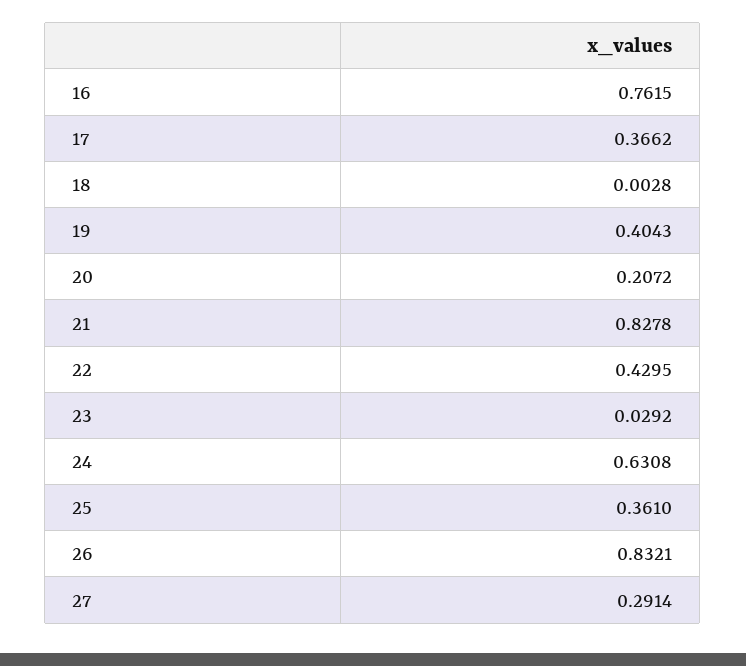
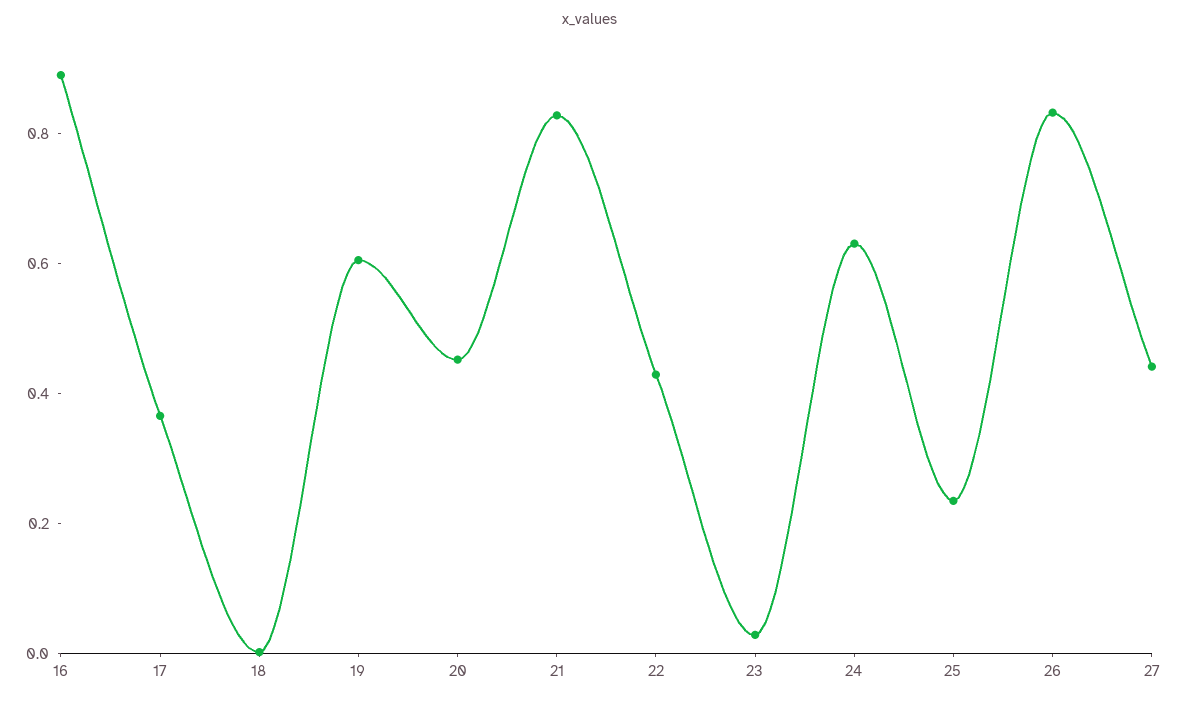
  {
-   "16": 0.7615,
+   "16": 0.9,
    "17": 0.3662,
    "18": 0.0028,
-   "19": 0.4043,
+   "19": 0.6,
-   "20": 0.2072,
+   "20": 0.45,
    "21": 0.8278,
    "22": 0.4295,
    "23": 0.0292,
    "24": 0.6308,
-   "25": 0.361,
+   "25": 0.25,
    "26": 0.8321,
-   "27": 0.2914
+   "27": 0.45
  }

